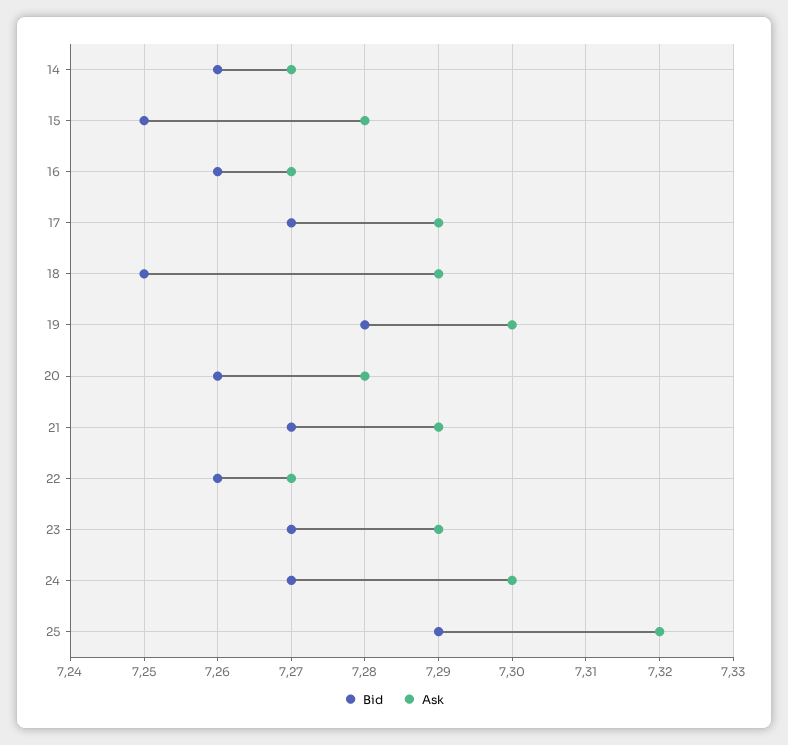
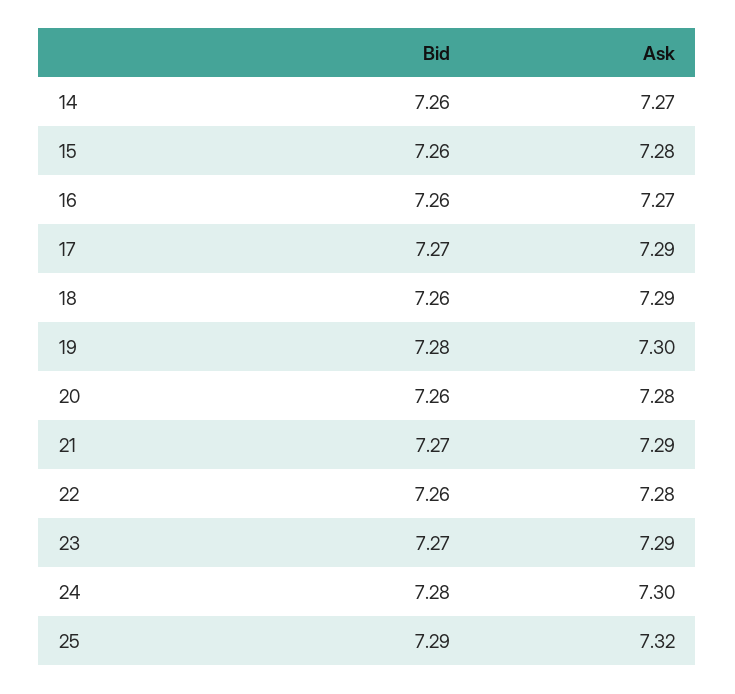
  {
    "Bid": {
      "14": 7.26,
-     "15": 7.25,
+     "15": 7.26,
      "16": 7.26,
      "17": 7.27,
-     "18": 7.25,
+     "18": 7.26,
      "19": 7.28,
      "20": 7.26,
      "21": 7.27,
      "22": 7.26,
      "23": 7.27,
-     "24": 7.27,
+     "24": 7.28,
      "25": 7.29
    },
    "Ask": {
      "14": 7.27,
      "15": 7.28,
      "16": 7.27,
      "17": 7.29,
      "18": 7.29,
      "19": 7.3,
      "20": 7.28,
      "21": 7.29,
-     "22": 7.27,
+     "22": 7.28,
      "23": 7.29,
      "24": 7.3,
      "25": 7.32
    }
  }

